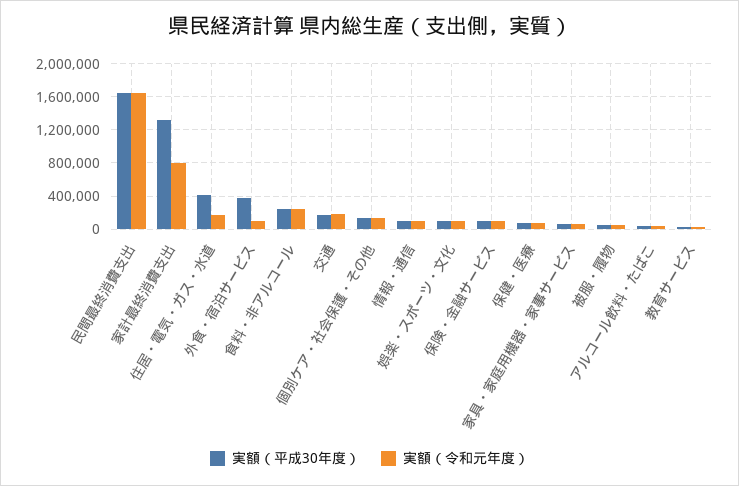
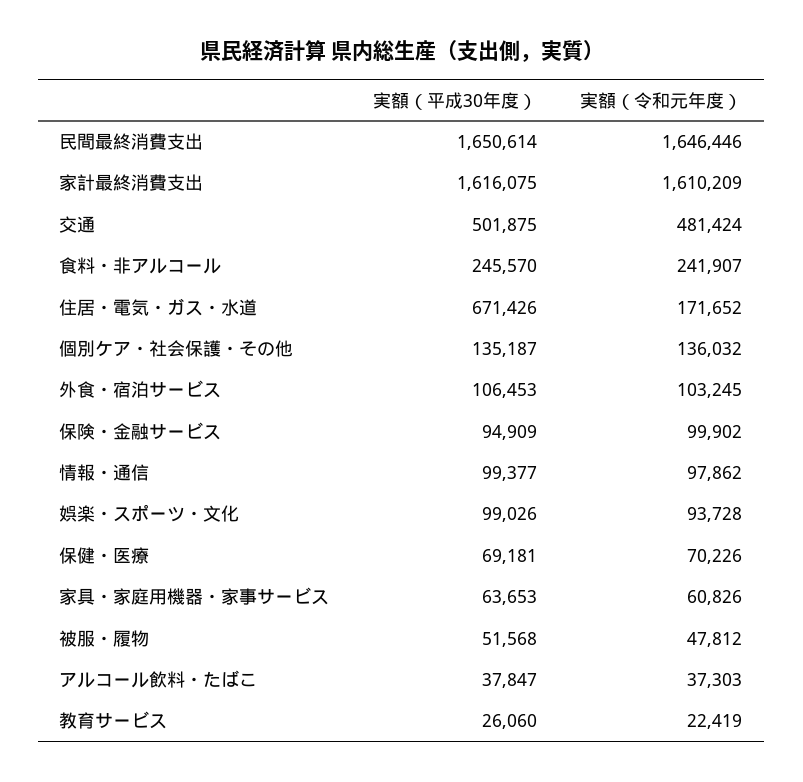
  {
    "実額（平成30年度）": {
      "民間最終消費支出": 1650614,
-     "家計最終消費支出": 1300000,
+     "家計最終消費支出": 1616075,
-     "住居・電気・ガス・水道": 400000,
+     "住居・電気・ガス・水道": 671426,
-     "外食・宿泊サービス": 400000,
+     "外食・宿泊サービス": 106453,
      "食料・非アルコール": 245570,
-     "交通": 200000,
+     "交通": 501875,
      "個別ケア・社会保護・その他": 135187,
      "情報・通信": 99377,
      "娯楽・スポーツ・文化": 99026,
      "保険・金融サービス": 94909,
      "保健・医療": 69181,
      "家具・家庭用機器・家事サービス": 63653,
      "被服・履物": 51568,
      "アルコール飲料・たばこ": 37847,
      "教育サービス": 26060
    },
    "実額（令和元年度）": {
      "民間最終消費支出": 1646446,
-     "家計最終消費支出": 800000,
+     "家計最終消費支出": 1610209,
      "住居・電気・ガス・水道": 171652,
      "外食・宿泊サービス": 103245,
      "食料・非アルコール": 241907,
-     "交通": 200000,
+     "交通": 481424,
      "個別ケア・社会保護・その他": 136032,
      "情報・通信": 97862,
      "娯楽・スポーツ・文化": 93728,
      "保険・金融サービス": 99902,
      "保健・医療": 70226,
      "家具・家庭用機器・家事サービス": 60826,
      "被服・履物": 47812,
      "アルコール飲料・たばこ": 37303,
      "教育サービス": 22419
    }
  }

